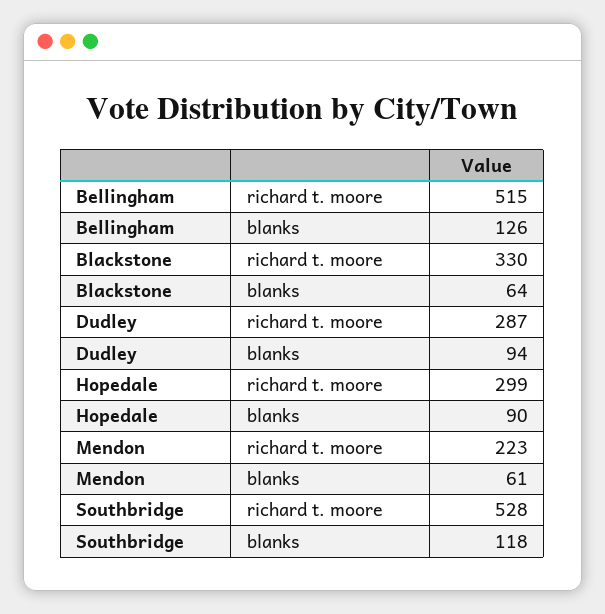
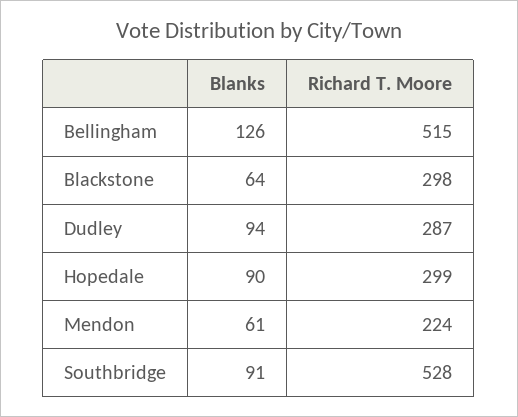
  {
    "Bellingham": {
      "richard t. moore": 515,
      "blanks": 126
    },
    "Blackstone": {
-     "richard t. moore": 330,
+     "richard t. moore": 298,
      "blanks": 64
    },
    "Dudley": {
      "richard t. moore": 287,
      "blanks": 94
    },
    "Hopedale": {
      "richard t. moore": 299,
      "blanks": 90
    },
    "Mendon": {
-     "richard t. moore": 223,
+     "richard t. moore": 224,
      "blanks": 61
    },
    "Southbridge": {
      "richard t. moore": 528,
-     "blanks": 118
+     "blanks": 91
    }
  }

